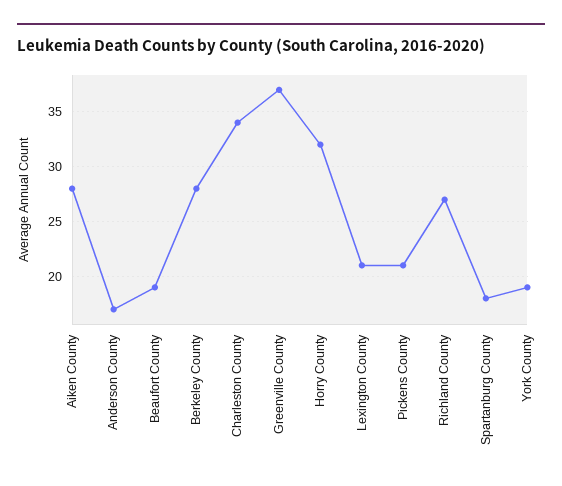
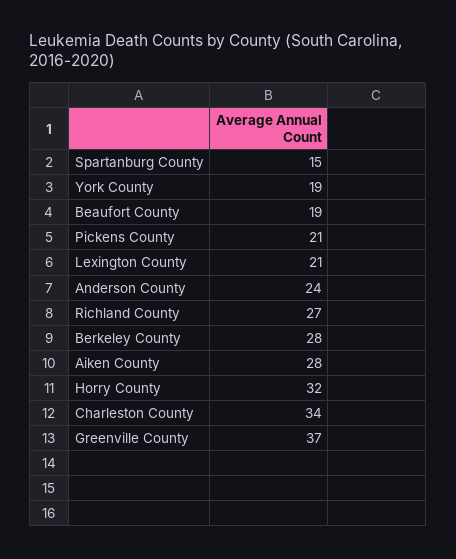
  {
    "Aiken County": 28,
-   "Anderson County": 17,
+   "Anderson County": 24,
    "Beaufort County": 19,
    "Berkeley County": 28,
    "Charleston County": 34,
    "Greenville County": 37,
    "Horry County": 32,
    "Lexington County": 21,
    "Pickens County": 21,
    "Richland County": 27,
-   "Spartanburg County": 18,
+   "Spartanburg County": 15,
    "York County": 19
  }

